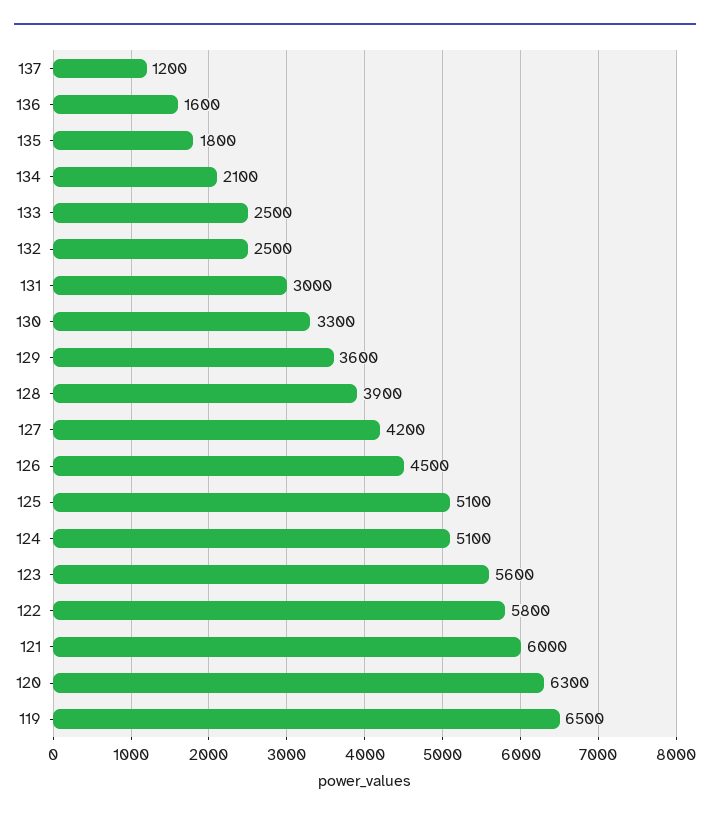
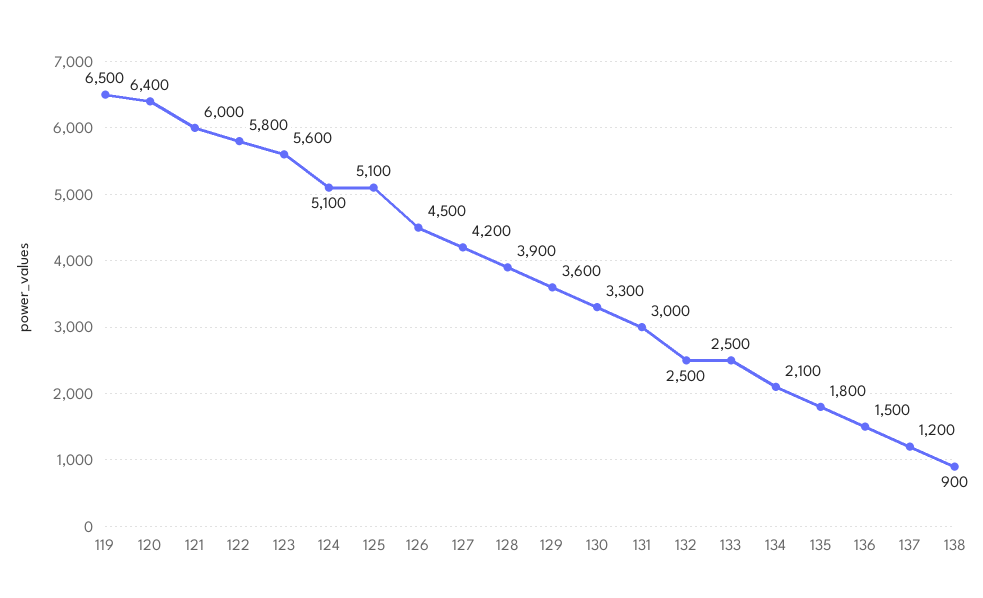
  {
    "137": 1200,
-   "136": 1600,
+   "136": 1500,
    "135": 1800,
    "134": 2100,
    "133": 2500,
    "132": 2500,
    "131": 3000,
    "130": 3300,
    "129": 3600,
    "128": 3900,
    "127": 4200,
    "126": 4500,
    "125": 5100,
    "124": 5100,
    "123": 5600,
    "122": 5800,
    "121": 6000,
-   "120": 6300,
+   "120": 6400,
-   "119": 6500
+   "119": 6500,
+   "138": 900
  }

